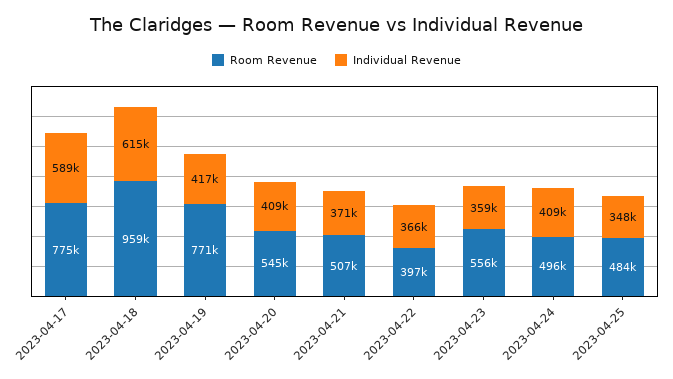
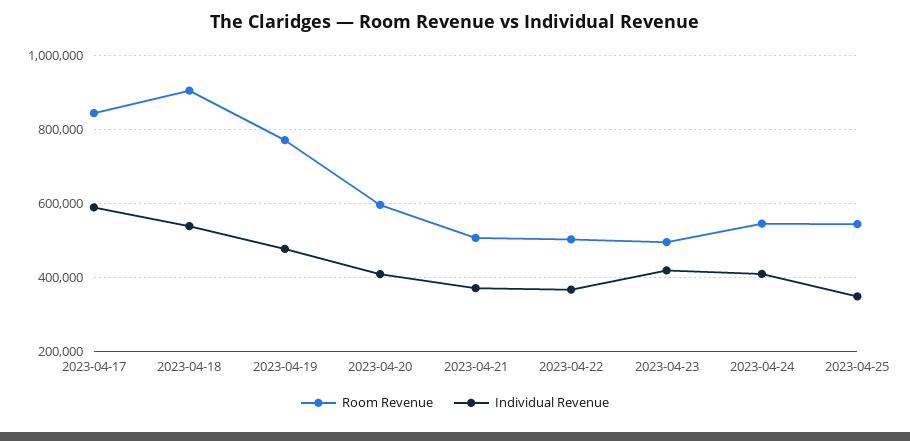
  {
    "Room Revenue": {
-     "2023-04-17": 775000,
+     "2023-04-17": 840000,
-     "2023-04-18": 959000,
+     "2023-04-18": 900000,
      "2023-04-19": 771000,
-     "2023-04-20": 545000,
+     "2023-04-20": 600000,
      "2023-04-21": 507000,
-     "2023-04-22": 397000,
+     "2023-04-22": 500000,
-     "2023-04-23": 556000,
+     "2023-04-23": 500000,
-     "2023-04-24": 496000,
+     "2023-04-24": 540000,
-     "2023-04-25": 484000
+     "2023-04-25": 540000
    },
    "Individual Revenue": {
      "2023-04-17": 589000,
-     "2023-04-18": 615000,
+     "2023-04-18": 540000,
-     "2023-04-19": 417000,
+     "2023-04-19": 480000,
      "2023-04-20": 409000,
      "2023-04-21": 371000,
      "2023-04-22": 366000,
-     "2023-04-23": 359000,
+     "2023-04-23": 420000,
      "2023-04-24": 409000,
      "2023-04-25": 348000
    }
  }

